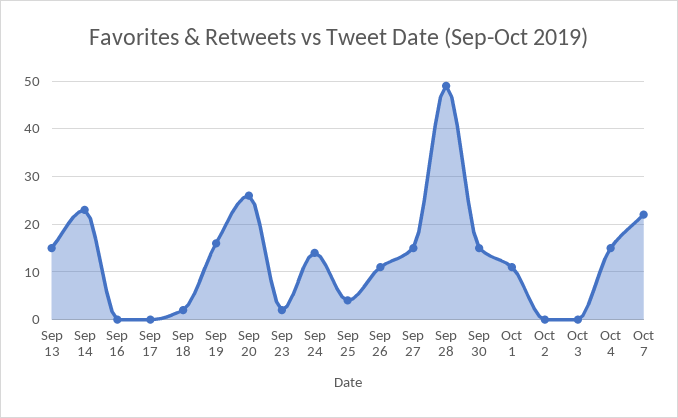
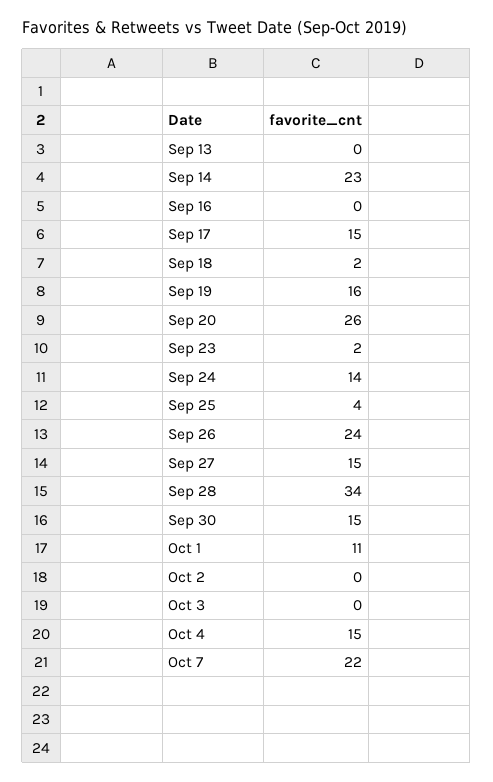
  {
-   "Sep 13": 15,
+   "Sep 13": 0,
    "Sep 14": 23,
    "Sep 16": 0,
-   "Sep 17": 0,
+   "Sep 17": 15,
    "Sep 18": 2,
    "Sep 19": 16,
    "Sep 20": 26,
    "Sep 23": 2,
    "Sep 24": 14,
    "Sep 25": 4,
-   "Sep 26": 10,
+   "Sep 26": 24,
    "Sep 27": 15,
-   "Sep 28": 50,
+   "Sep 28": 34,
    "Sep 30": 15,
    "Oct 1": 11,
    "Oct 2": 0,
    "Oct 3": 0,
    "Oct 4": 15,
    "Oct 7": 22
  }

